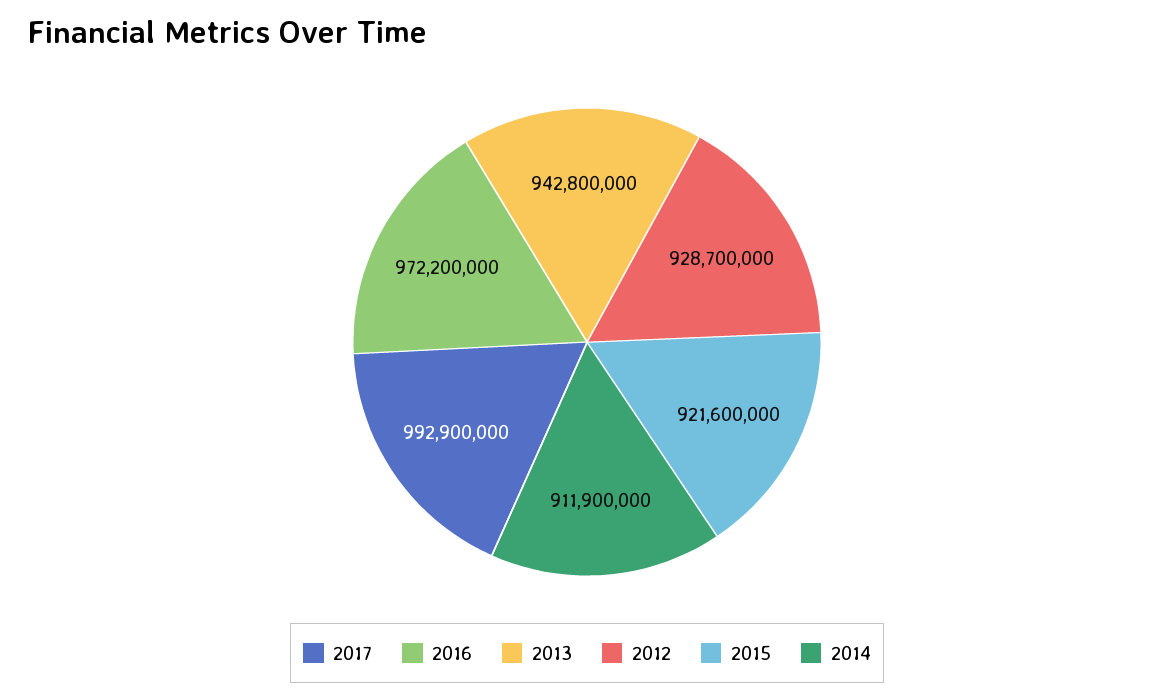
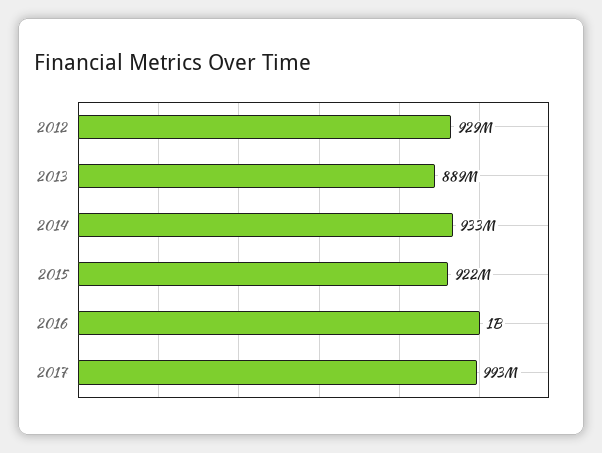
  {
    "2017": 992900000,
-   "2016": 972200000,
+   "2016": 1000000000,
-   "2013": 942800000,
+   "2013": 889000000,
    "2012": 928700000,
    "2015": 921600000,
-   "2014": 911900000
+   "2014": 933000000
  }

